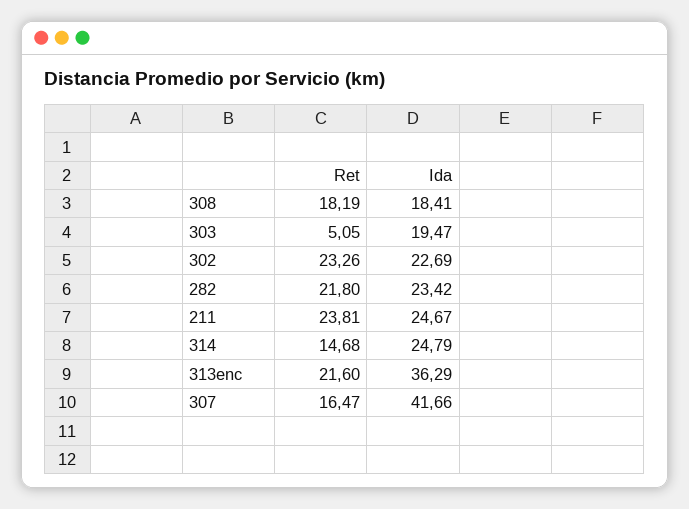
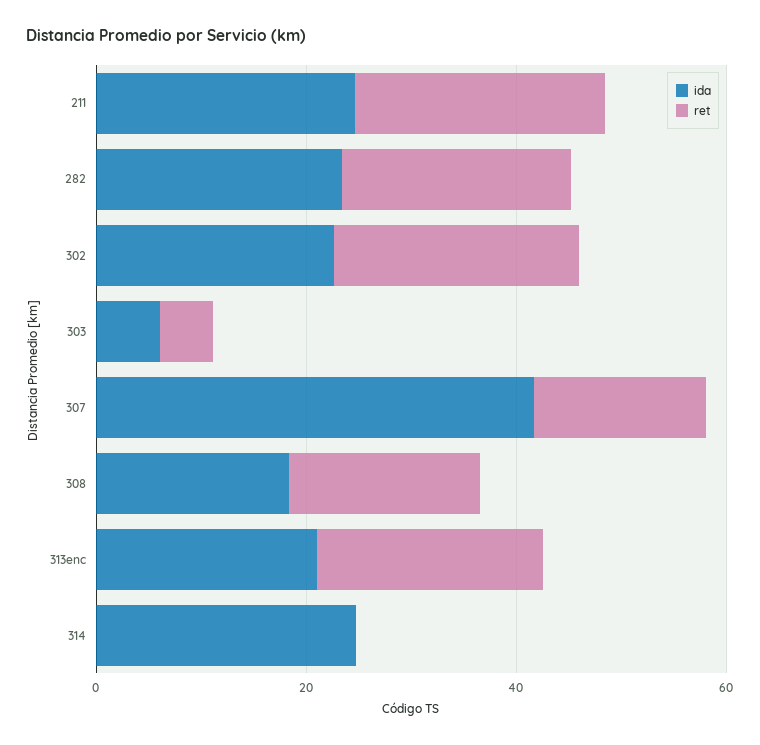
  {
    "Ret": {
      "308": 18.19,
      "303": 5.05,
      "302": 23.26,
      "282": 21.8,
      "211": 23.81,
-     "314": 14.68,
+     "314": 0,
      "313enc": 21.6,
      "307": 16.47
    },
    "Ida": {
      "308": 18.41,
-     "303": 19.47,
+     "303": 5,
      "302": 22.69,
      "282": 23.42,
      "211": 24.67,
      "314": 24.79,
-     "313enc": 36.29,
+     "313enc": 20,
      "307": 41.66
    }
  }

